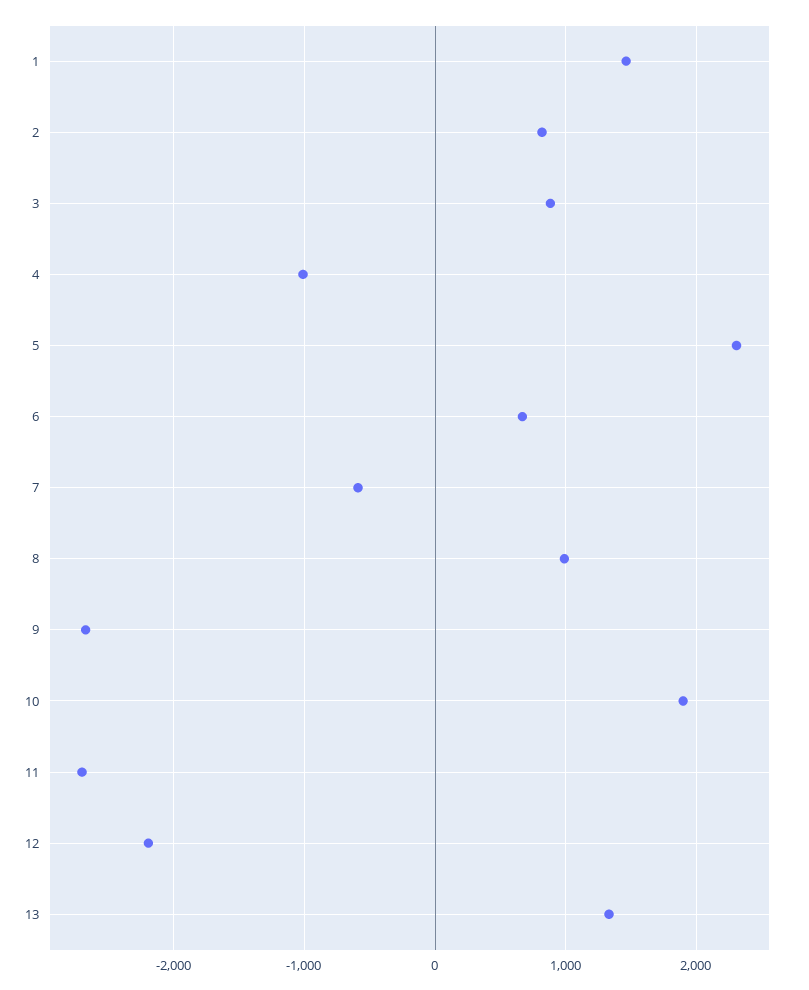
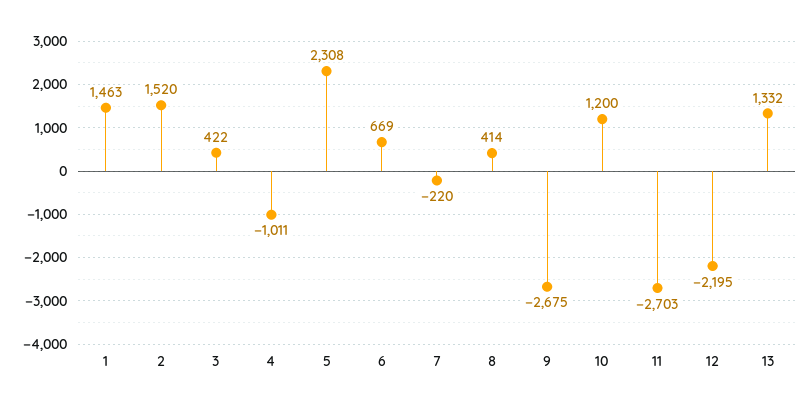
  {
    "1": 1463,
-   "2": 800,
+   "2": 1520,
-   "3": 900,
+   "3": 422,
    "4": -1011,
    "5": 2308,
    "6": 669,
-   "7": -600,
+   "7": -220,
-   "8": 1000,
+   "8": 414,
    "9": -2675,
-   "10": 1900,
+   "10": 1200,
    "11": -2703,
    "12": -2195,
    "13": 1332
  }

